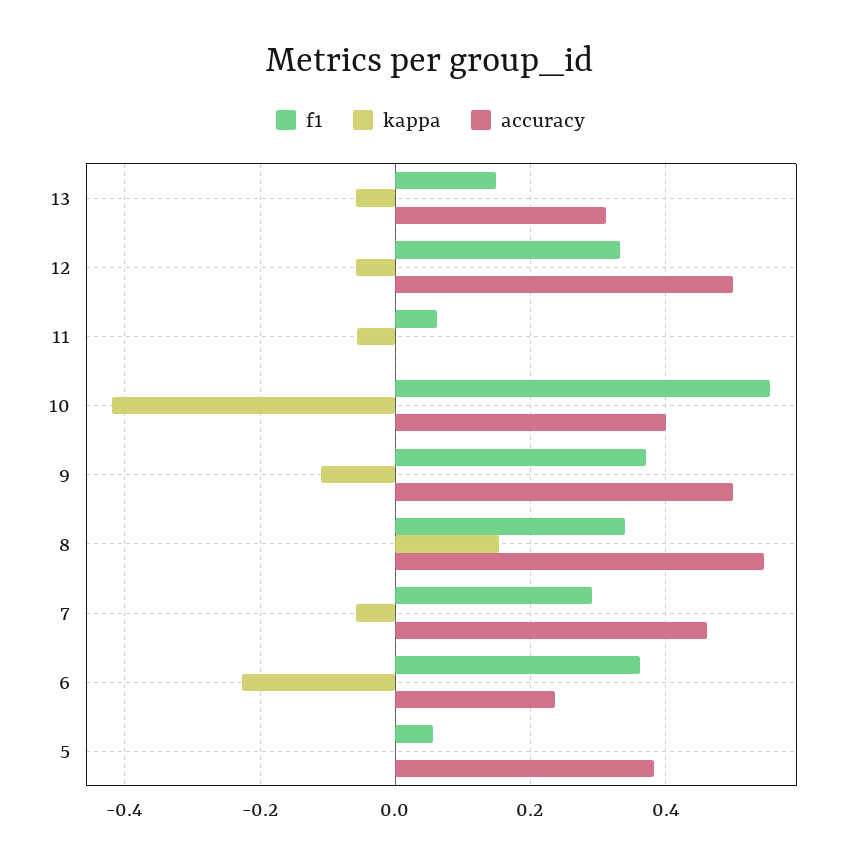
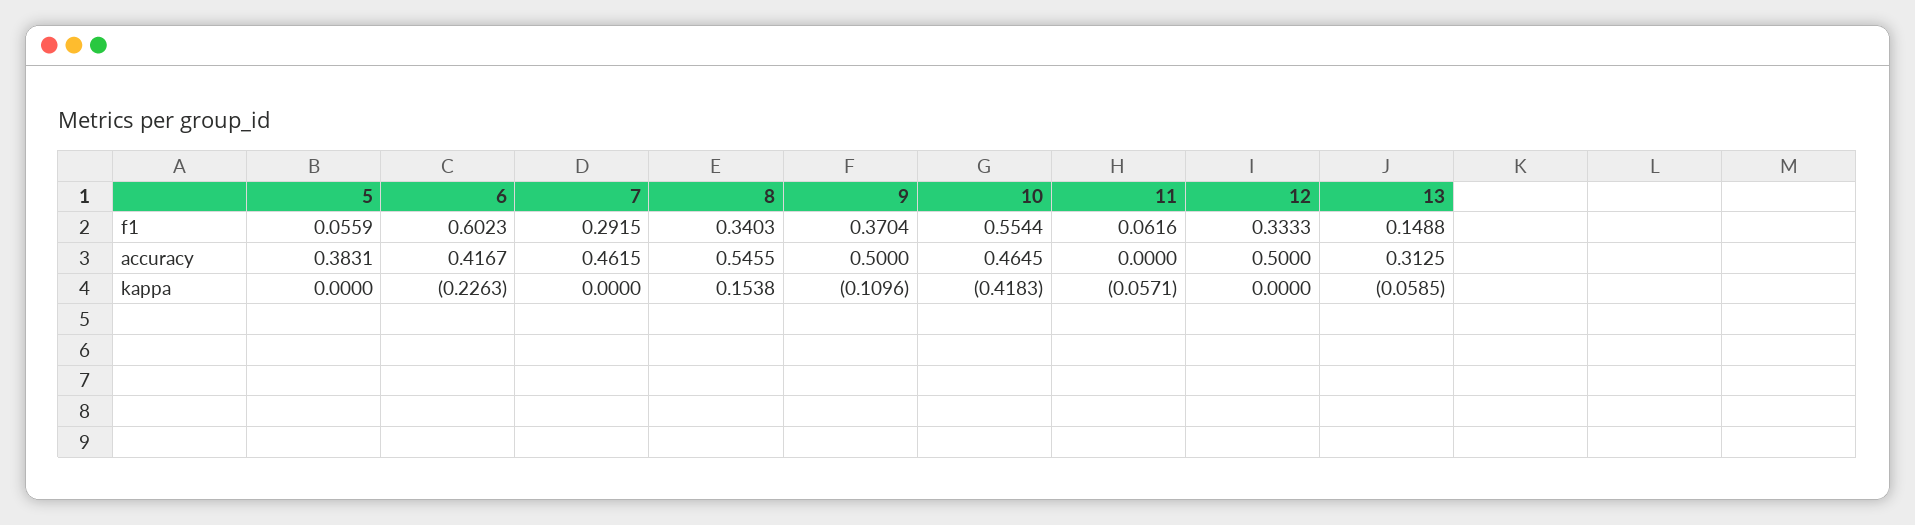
  {
    "f1": {
      "13": 0.1488,
      "12": 0.3333,
      "11": 0.0616,
      "10": 0.5544,
      "9": 0.3704,
      "8": 0.3403,
      "7": 0.2915,
-     "6": 0.36,
+     "6": 0.6023,
      "5": 0.0559
    },
    "kappa": {
      "13": -0.0585,
-     "12": -0.06,
+     "12": 0,
      "11": -0.0571,
      "10": -0.4183,
      "9": -0.1096,
      "8": 0.1538,
-     "7": -0.06,
+     "7": 0,
      "6": -0.2263,
      "5": 0
    },
    "accuracy": {
      "13": 0.3125,
      "12": 0.5,
      "11": 0,
-     "10": 0.4,
+     "10": 0.4645,
      "9": 0.5,
      "8": 0.5455,
      "7": 0.4615,
-     "6": 0.24,
+     "6": 0.4167,
      "5": 0.3831
    }
  }

